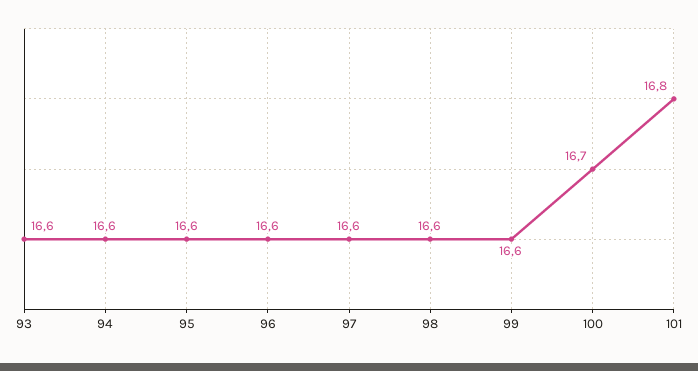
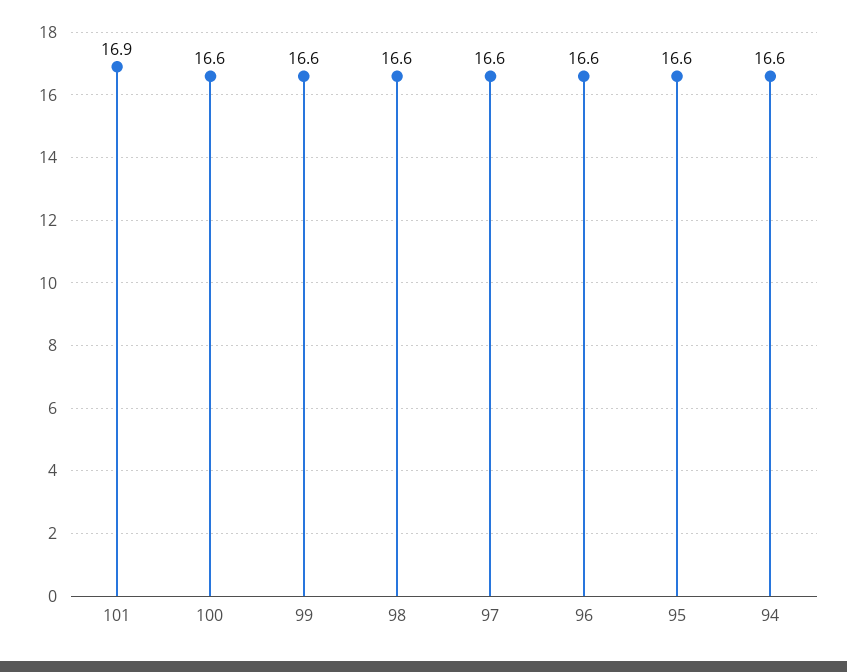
  {
-   "93": 16.6,
    "94": 16.6,
    "95": 16.6,
    "96": 16.6,
    "97": 16.6,
    "98": 16.6,
    "99": 16.6,
-   "100": 16.7,
+   "100": 16.6,
-   "101": 16.8
+   "101": 16.9
  }

